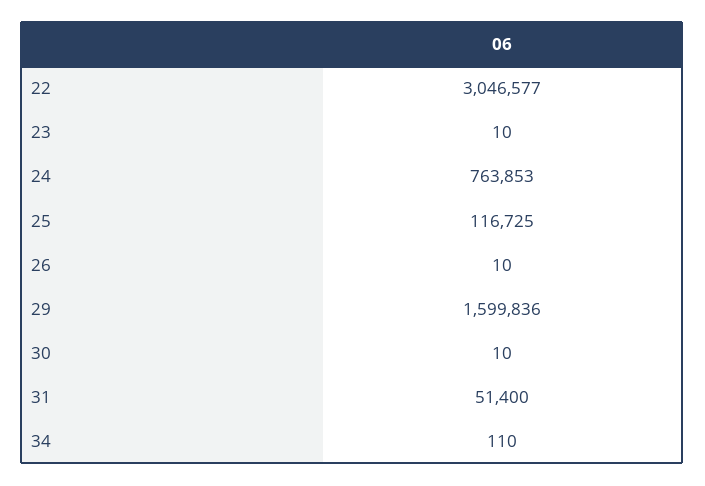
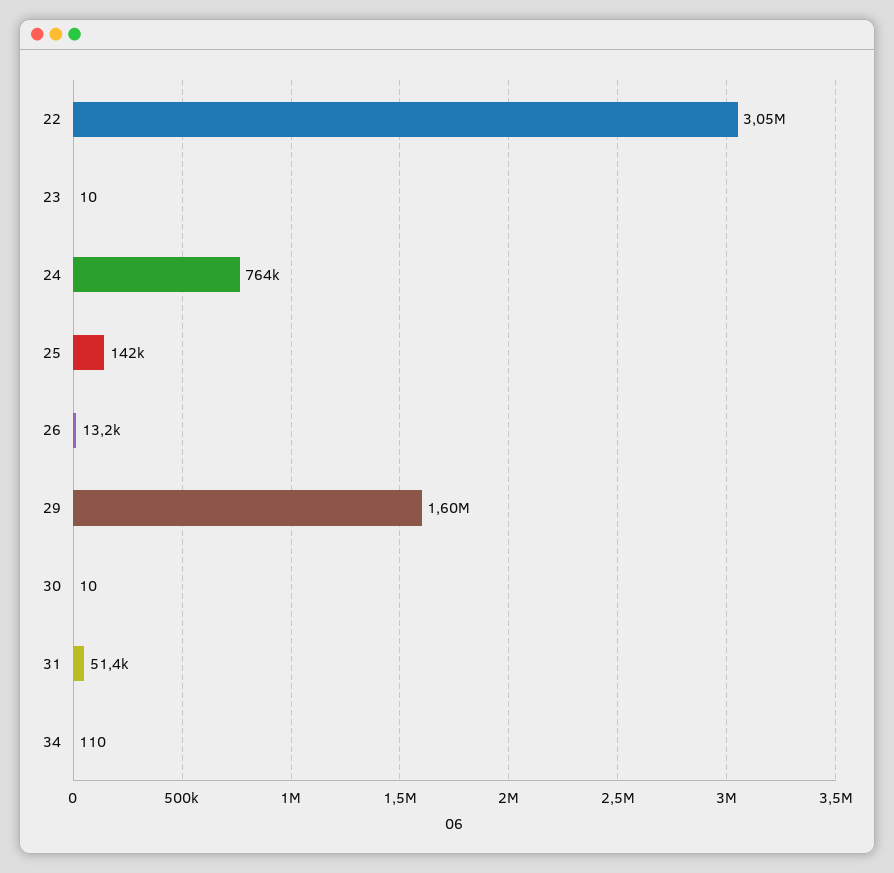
  {
    "22": 3046577,
    "23": 10,
    "24": 763853,
-   "25": 116725,
+   "25": 142000,
-   "26": 10,
+   "26": 13200,
    "29": 1599836,
    "30": 10,
    "31": 51400,
    "34": 110
  }

